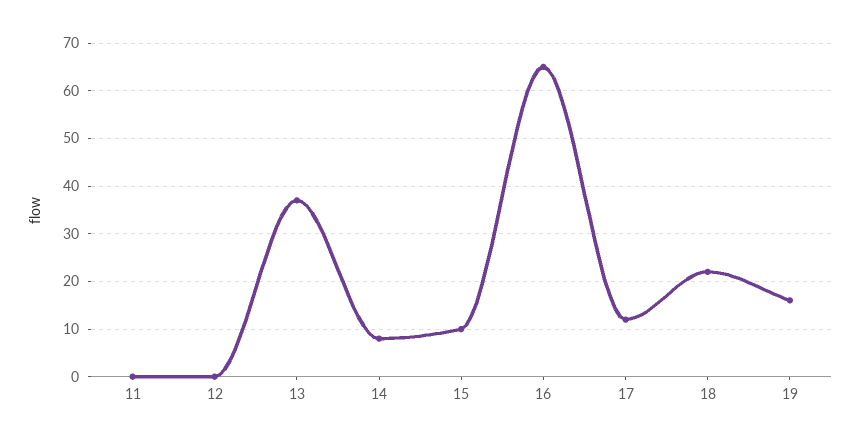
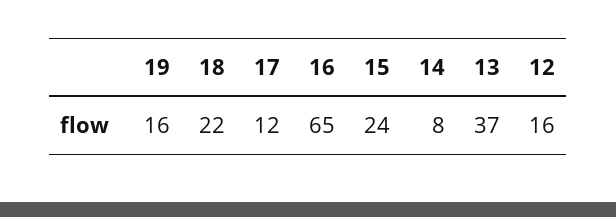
  {
-   "11": 0,
-   "12": 0,
+   "12": 16,
    "13": 37,
    "14": 8,
-   "15": 10,
+   "15": 24,
    "16": 65,
    "17": 12,
    "18": 22,
    "19": 16
  }

